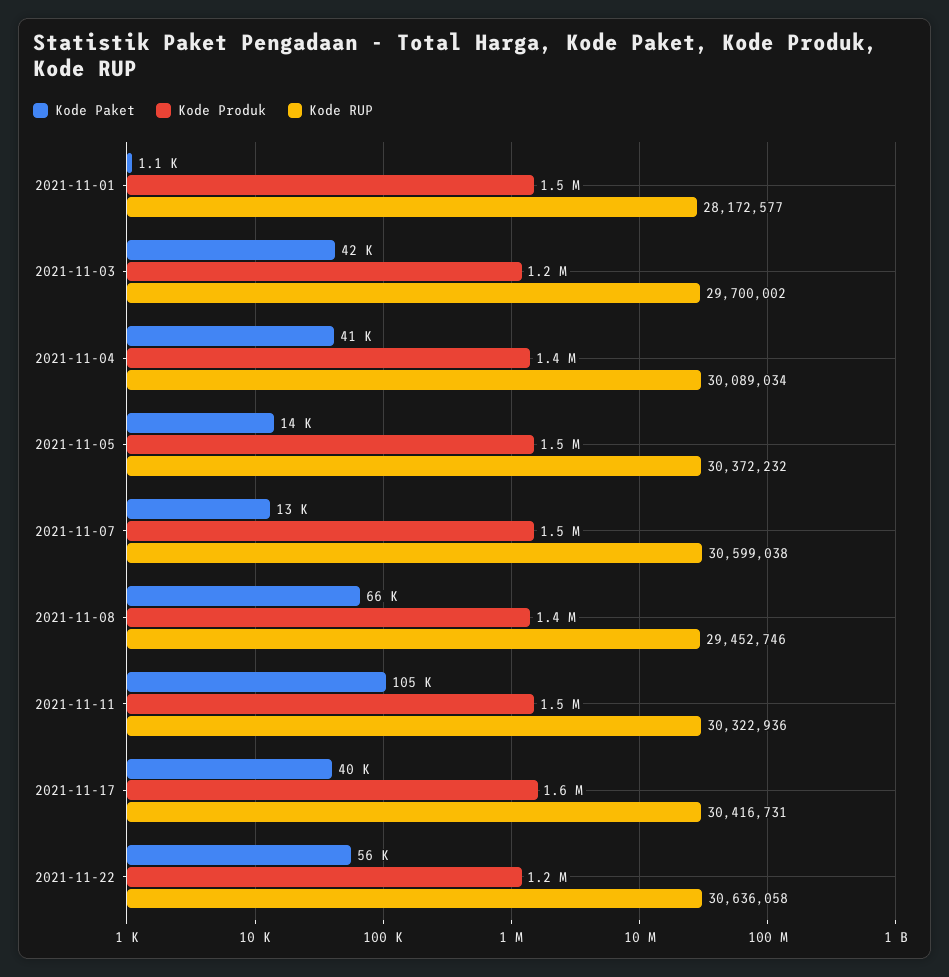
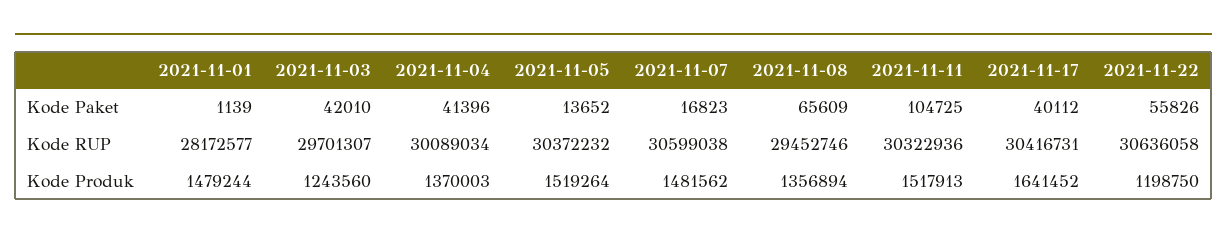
  {
    "Kode Paket": {
      "2021-11-01": 1139,
      "2021-11-03": 42010,
      "2021-11-04": 41396,
      "2021-11-05": 13652,
-     "2021-11-07": 13000,
+     "2021-11-07": 16823,
      "2021-11-08": 65609,
      "2021-11-11": 104725,
      "2021-11-17": 40112,
      "2021-11-22": 55826
    },
    "Kode Produk": {
      "2021-11-01": 1479244,
      "2021-11-03": 1243560,
      "2021-11-04": 1370003,
      "2021-11-05": 1519264,
      "2021-11-07": 1481562,
      "2021-11-08": 1356894,
      "2021-11-11": 1517913,
      "2021-11-17": 1641452,
      "2021-11-22": 1198750
    },
    "Kode RUP": {
      "2021-11-01": 28172577,
-     "2021-11-03": 29700002,
+     "2021-11-03": 29701307,
      "2021-11-04": 30089034,
      "2021-11-05": 30372232,
      "2021-11-07": 30599038,
      "2021-11-08": 29452746,
      "2021-11-11": 30322936,
      "2021-11-17": 30416731,
      "2021-11-22": 30636058
    }
  }

